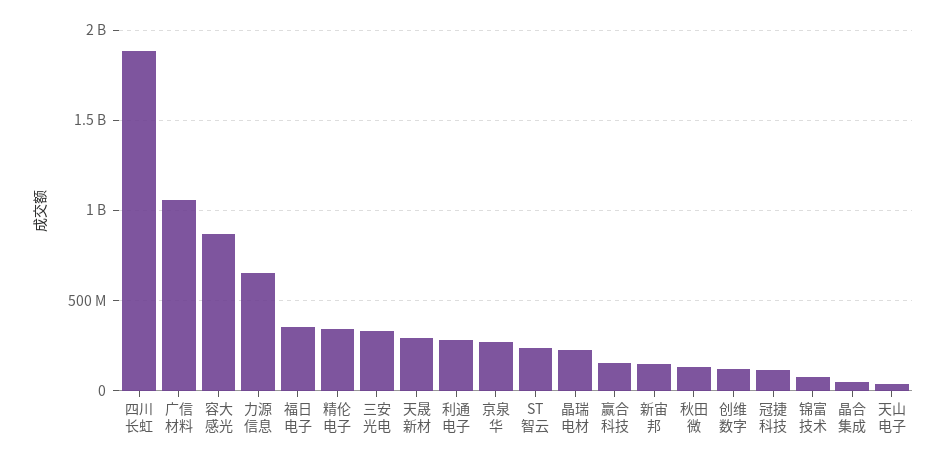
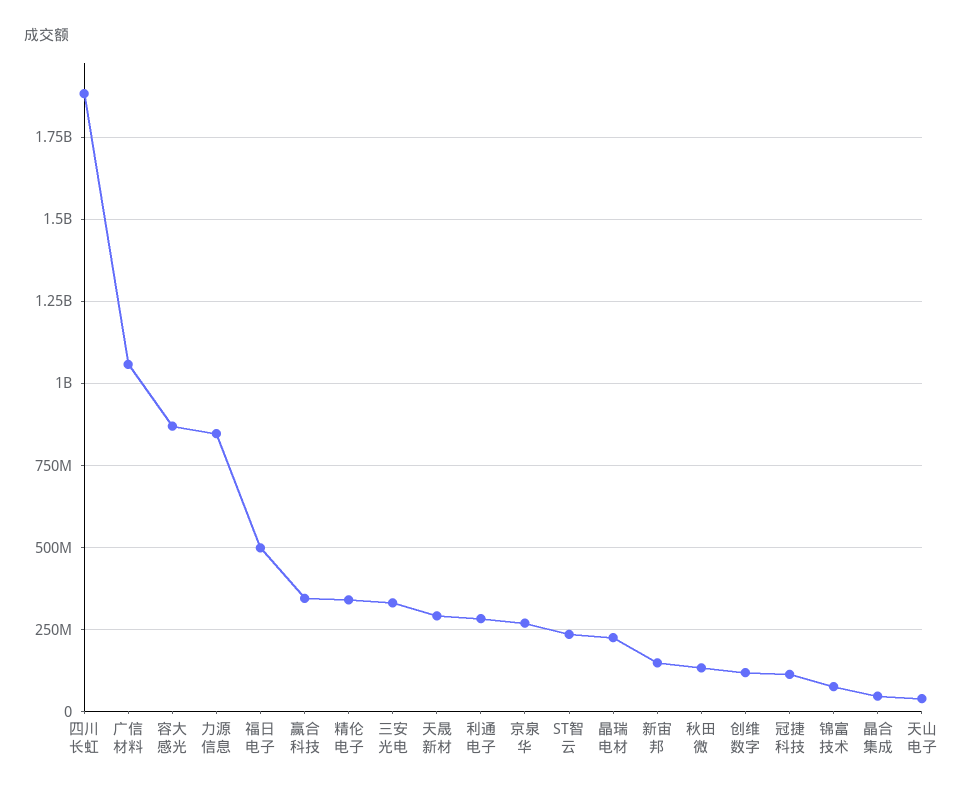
  {
    "四川长虹": 1875000000,
    "广信材料": 1050000000,
    "容大感光": 875000000,
-   "力源信息": 650000000,
+   "力源信息": 850000000,
-   "福日电子": 350000000,
+   "福日电子": 500000000,
    "精伦电子": 350000000,
    "三安光电": 325000000,
    "天晟新材": 300000000,
    "利通电子": 275000000,
    "京泉华": 275000000,
    "ST智云": 225000000,
    "晶瑞电材": 225000000,
-   "赢合科技": 150000000,
+   "赢合科技": 350000000,
    "新宙邦": 150000000,
    "秋田微": 125000000,
    "创维数字": 125000000,
    "冠捷科技": 125000000,
    "锦富技术": 75000000,
    "晶合集成": 50000000,
    "天山电子": 50000000
  }

